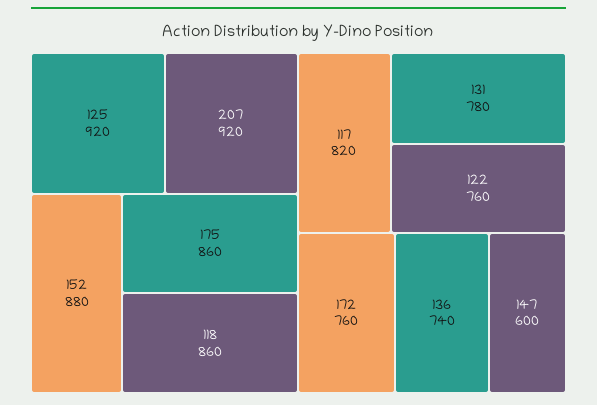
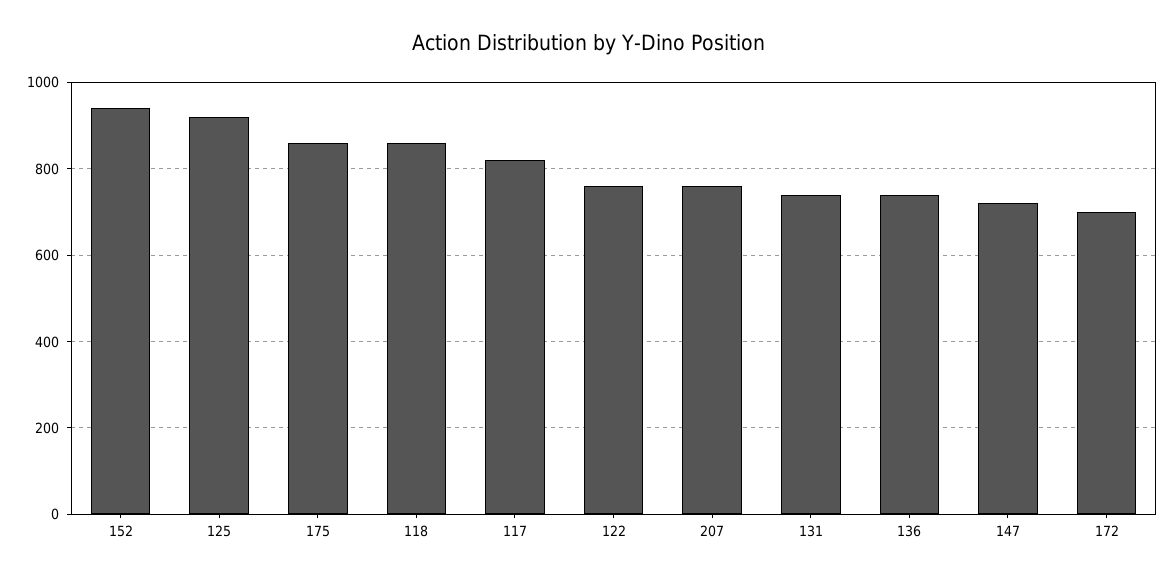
  {
    "125": 920,
-   "207": 920,
+   "207": 760,
-   "152": 880,
+   "152": 940,
    "175": 860,
    "118": 860,
    "117": 820,
-   "131": 780,
+   "131": 740,
    "122": 760,
-   "172": 760,
+   "172": 700,
    "136": 740,
-   "147": 600
+   "147": 720
  }

